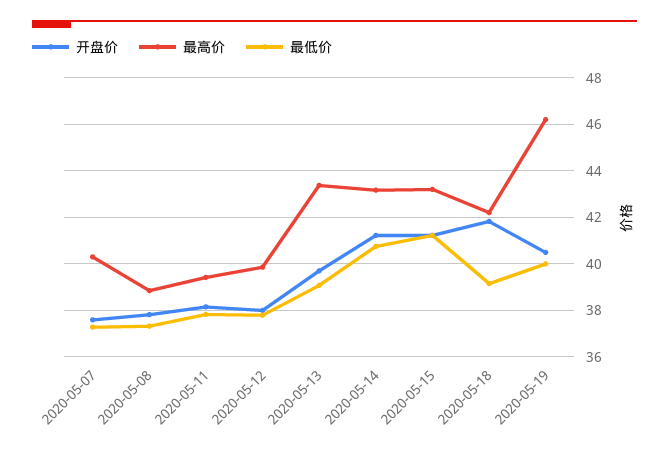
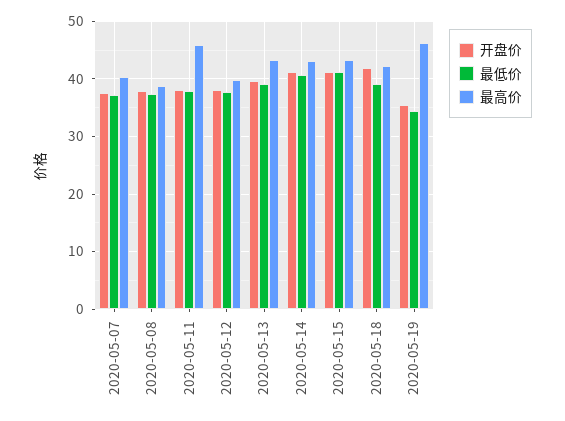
  {
    "开盘价": {
      "2020-05-07": 37.5,
      "2020-05-08": 38,
      "2020-05-11": 38,
      "2020-05-12": 38,
      "2020-05-13": 39.5,
      "2020-05-14": 41,
      "2020-05-15": 41,
      "2020-05-18": 42,
-     "2020-05-19": 40.5
+     "2020-05-19": 36
    },
    "最高价": {
      "2020-05-07": 40.5,
      "2020-05-08": 39,
-     "2020-05-11": 39.5,
+     "2020-05-11": 46,
      "2020-05-12": 40,
      "2020-05-13": 43.5,
      "2020-05-14": 43,
      "2020-05-15": 43,
      "2020-05-18": 42,
      "2020-05-19": 46
    },
    "最低价": {
      "2020-05-07": 37.5,
      "2020-05-08": 37.5,
      "2020-05-11": 38,
      "2020-05-12": 38,
      "2020-05-13": 39,
      "2020-05-14": 41,
      "2020-05-15": 41,
      "2020-05-18": 39,
-     "2020-05-19": 40
+     "2020-05-19": 34
    }
  }

